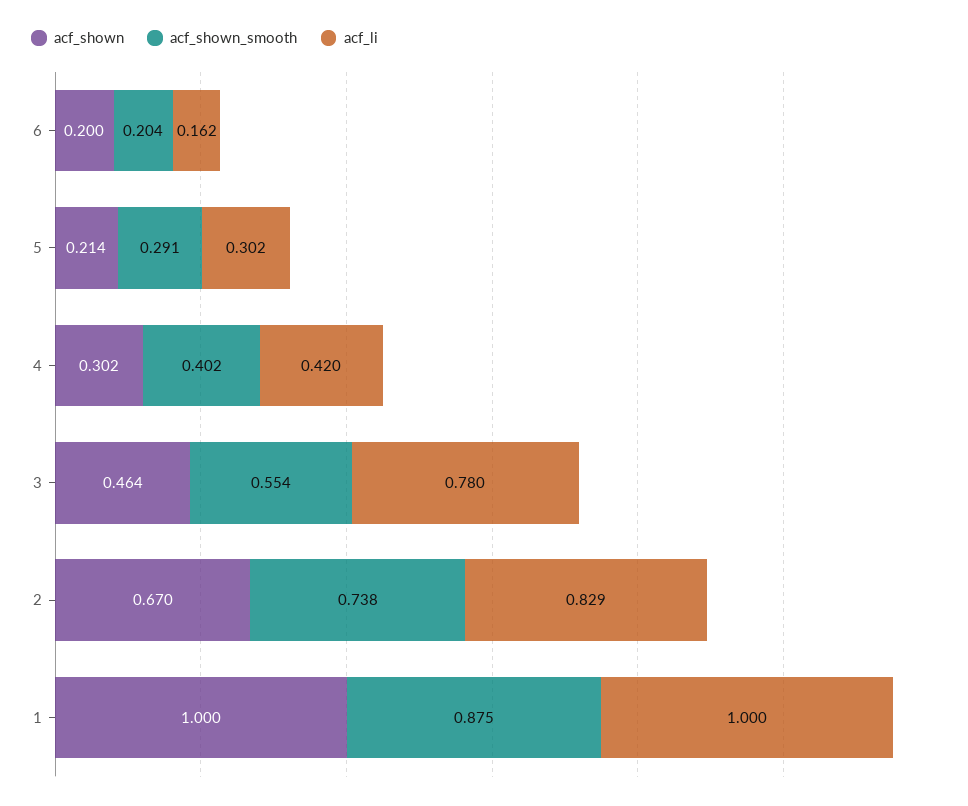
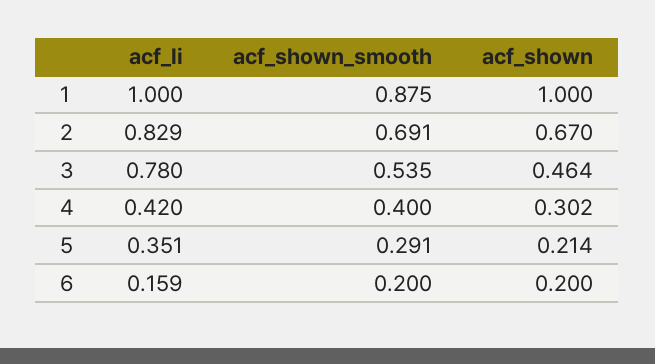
  {
    "acf_shown": {
      "6": 0.2,
      "5": 0.214,
      "4": 0.302,
      "3": 0.464,
      "2": 0.67,
      "1": 1
    },
    "acf_shown_smooth": {
-     "6": 0.204,
+     "6": 0.2,
      "5": 0.291,
-     "4": 0.402,
+     "4": 0.4,
-     "3": 0.554,
+     "3": 0.535,
-     "2": 0.738,
+     "2": 0.691,
      "1": 0.875
    },
    "acf_li": {
-     "6": 0.162,
+     "6": 0.159,
-     "5": 0.302,
+     "5": 0.351,
      "4": 0.42,
      "3": 0.78,
      "2": 0.829,
      "1": 1
    }
  }

